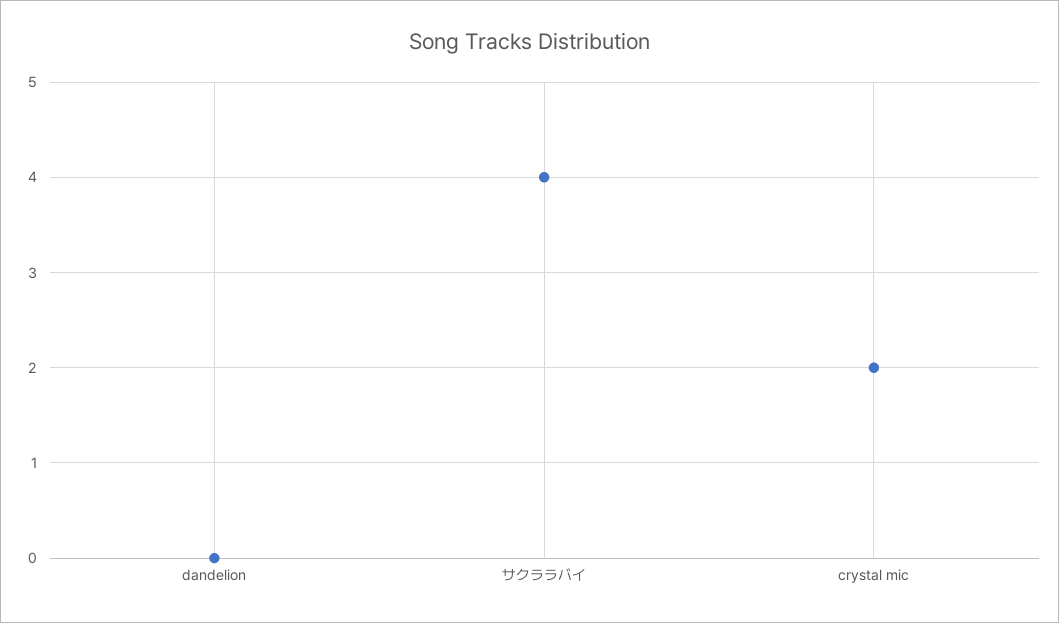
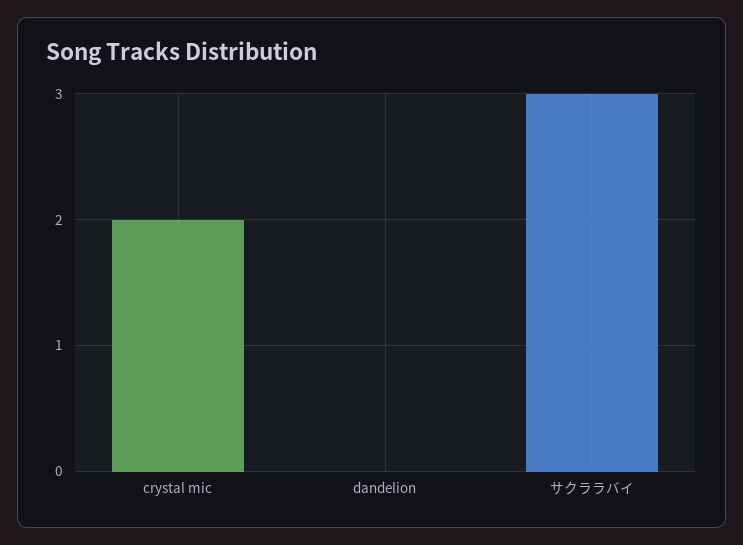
  {
    "dandelion": 0,
-   "サクララバイ": 4,
+   "サクララバイ": 3,
    "crystal mic": 2
  }

